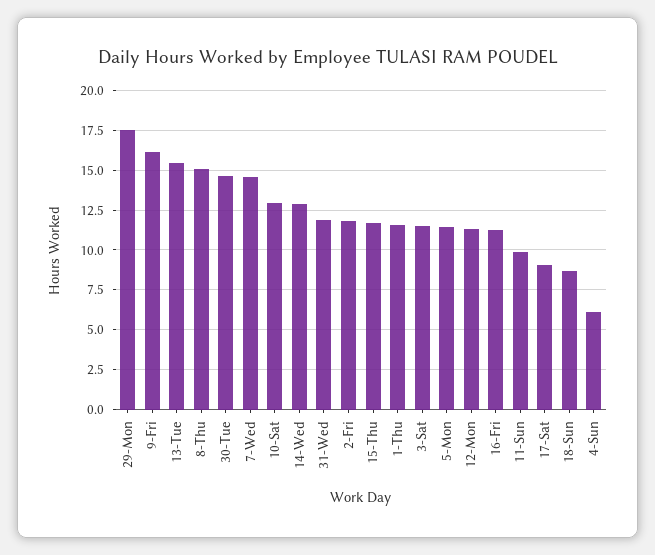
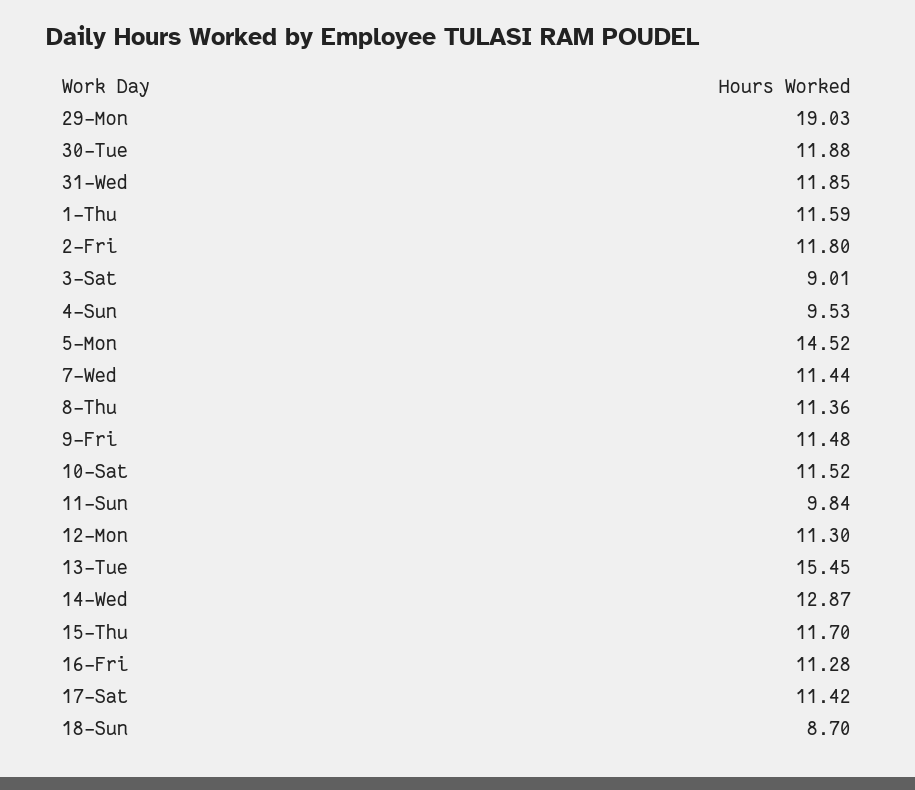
  {
-   "29-Mon": 17.5,
+   "29-Mon": 19.03,
-   "9-Fri": 16,
+   "9-Fri": 11.48,
    "13-Tue": 15.45,
-   "8-Thu": 15,
+   "8-Thu": 11.36,
-   "30-Tue": 14.5,
+   "30-Tue": 11.88,
-   "7-Wed": 14.5,
+   "7-Wed": 11.44,
-   "10-Sat": 13,
+   "10-Sat": 11.52,
    "14-Wed": 12.87,
    "31-Wed": 11.85,
    "2-Fri": 11.8,
    "15-Thu": 11.7,
    "1-Thu": 11.59,
-   "3-Sat": 11.5,
+   "3-Sat": 9.01,
-   "5-Mon": 11.5,
+   "5-Mon": 14.52,
    "12-Mon": 11.3,
    "16-Fri": 11.28,
    "11-Sun": 9.84,
-   "17-Sat": 9,
+   "17-Sat": 11.42,
    "18-Sun": 8.7,
-   "4-Sun": 6
+   "4-Sun": 9.53
  }

